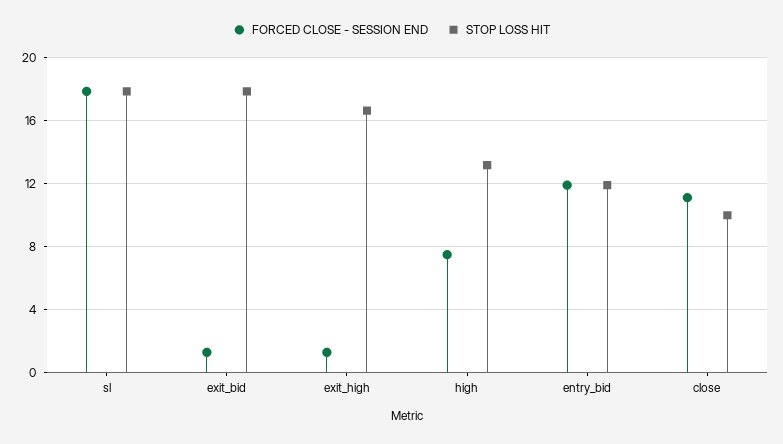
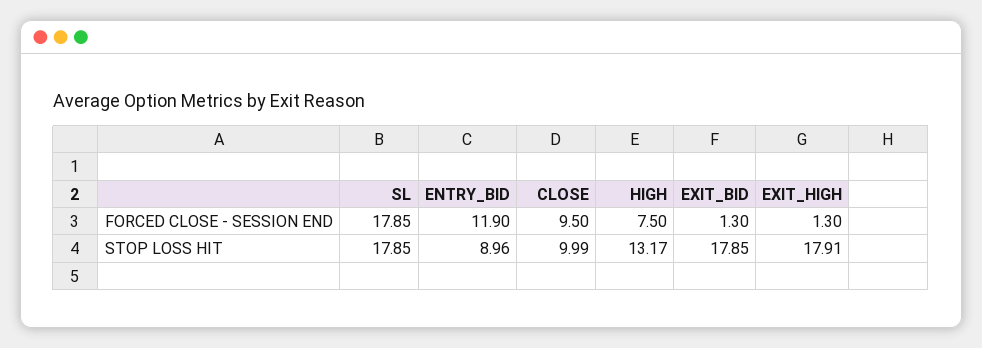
  {
    "FORCED CLOSE - SESSION END": {
      "sl": 17.85,
      "exit_bid": 1.3,
      "exit_high": 1.3,
      "high": 7.5,
      "entry_bid": 11.9,
-     "close": 11
+     "close": 9.5
    },
    "STOP LOSS HIT": {
      "sl": 17.85,
      "exit_bid": 17.85,
-     "exit_high": 16.5,
+     "exit_high": 17.91,
      "high": 13.17,
-     "entry_bid": 12,
+     "entry_bid": 8.96,
      "close": 9.99
    }
  }

